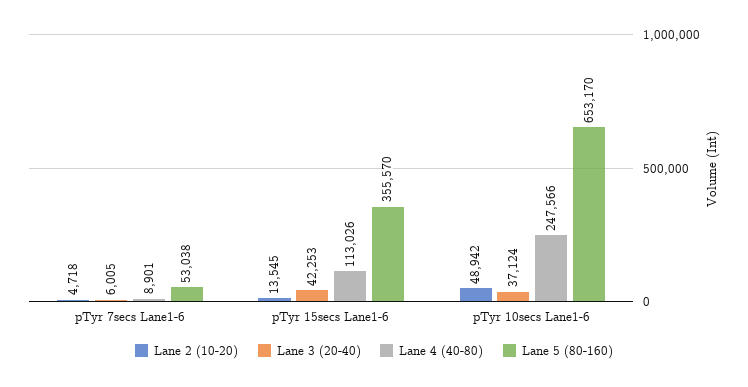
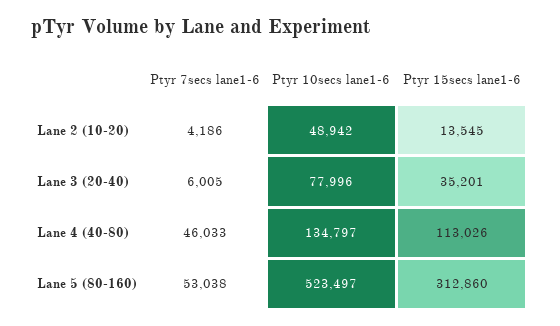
  {
    "Lane 2 (10-20)": {
-     "pTyr 7secs Lane1-6": 4718,
+     "pTyr 7secs Lane1-6": 4186,
      "pTyr 15secs Lane1-6": 13545,
      "pTyr 10secs Lane1-6": 48942
    },
    "Lane 3 (20-40)": {
      "pTyr 7secs Lane1-6": 6005,
-     "pTyr 15secs Lane1-6": 42253,
+     "pTyr 15secs Lane1-6": 35201,
-     "pTyr 10secs Lane1-6": 37124
+     "pTyr 10secs Lane1-6": 77996
    },
    "Lane 4 (40-80)": {
-     "pTyr 7secs Lane1-6": 8901,
+     "pTyr 7secs Lane1-6": 46033,
      "pTyr 15secs Lane1-6": 113026,
-     "pTyr 10secs Lane1-6": 247566
+     "pTyr 10secs Lane1-6": 134797
    },
    "Lane 5 (80-160)": {
      "pTyr 7secs Lane1-6": 53038,
-     "pTyr 15secs Lane1-6": 355570,
+     "pTyr 15secs Lane1-6": 312860,
-     "pTyr 10secs Lane1-6": 653170
+     "pTyr 10secs Lane1-6": 523497
    }
  }

